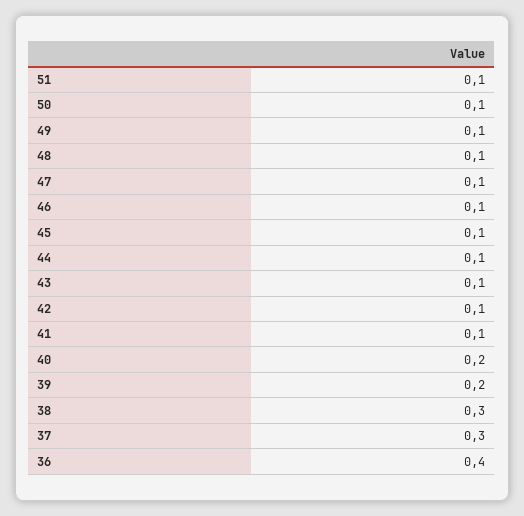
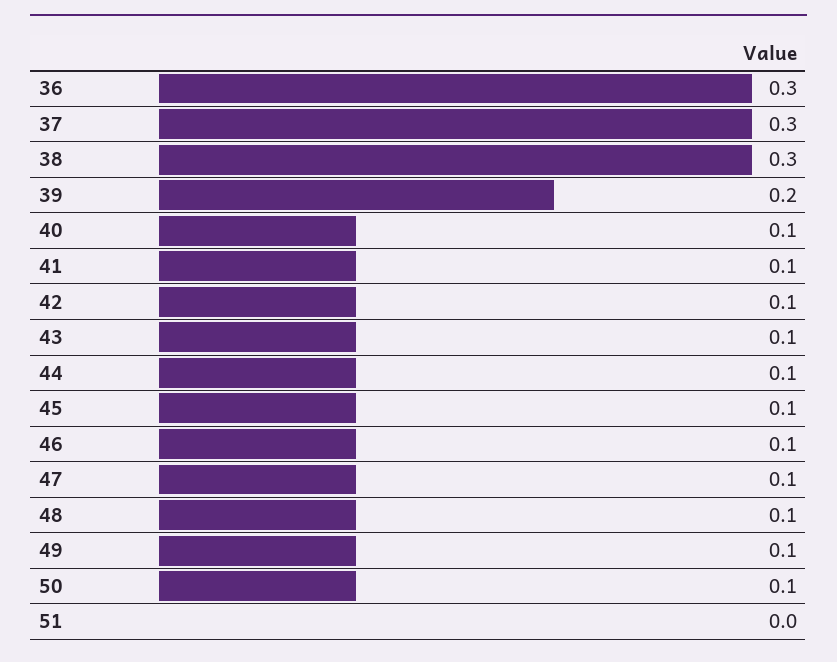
  {
-   "51": 0.1,
+   "51": 0,
    "50": 0.1,
    "49": 0.1,
    "48": 0.1,
    "47": 0.1,
    "46": 0.1,
    "45": 0.1,
    "44": 0.1,
    "43": 0.1,
    "42": 0.1,
    "41": 0.1,
-   "40": 0.2,
+   "40": 0.1,
    "39": 0.2,
    "38": 0.3,
    "37": 0.3,
-   "36": 0.4
+   "36": 0.3
  }

